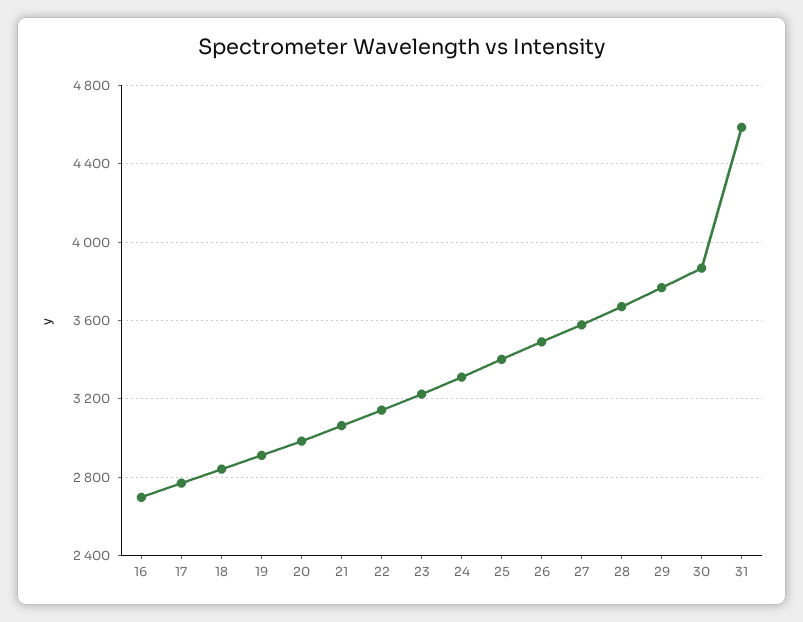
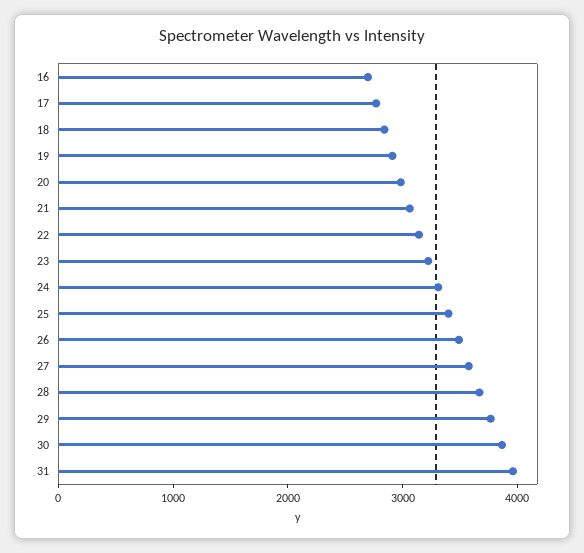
  {
    "16": 2700,
    "17": 2750,
    "18": 2850,
    "19": 2900,
    "20": 3000,
    "21": 3050,
    "22": 3150,
    "23": 3200,
    "24": 3300,
    "25": 3400,
    "26": 3500,
    "27": 3600,
    "28": 3650,
    "29": 3750,
    "30": 3850,
-   "31": 4600
+   "31": 4000
  }

